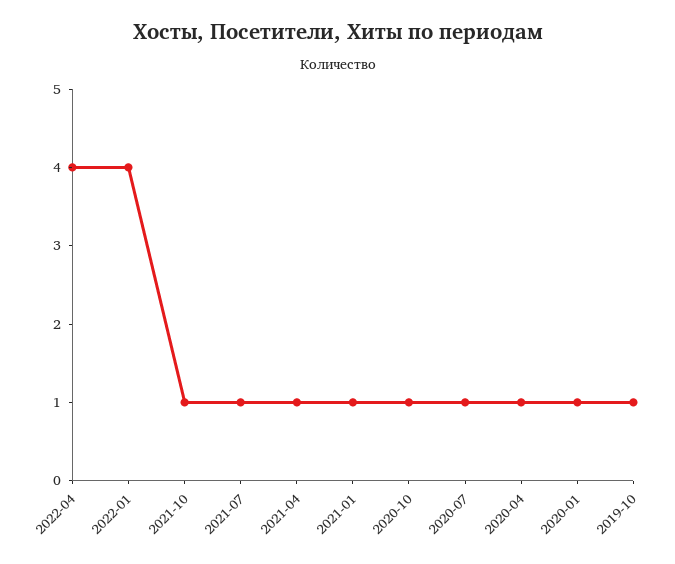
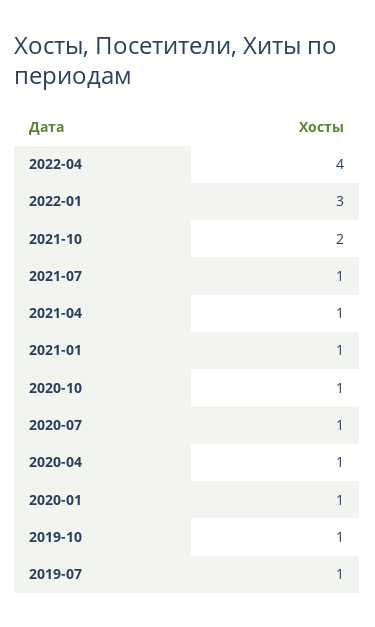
  {
    "2022-04": 4,
-   "2022-01": 4,
+   "2022-01": 3,
-   "2021-10": 1,
+   "2021-10": 2,
    "2021-07": 1,
    "2021-04": 1,
    "2021-01": 1,
    "2020-10": 1,
    "2020-07": 1,
    "2020-04": 1,
    "2020-01": 1,
-   "2019-10": 1
+   "2019-10": 1,
+   "2019-07": 1
  }

